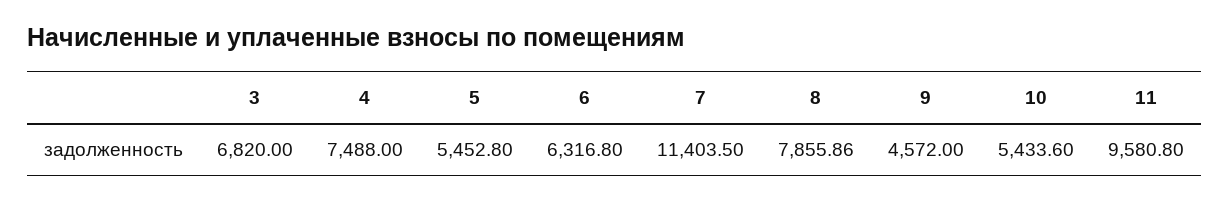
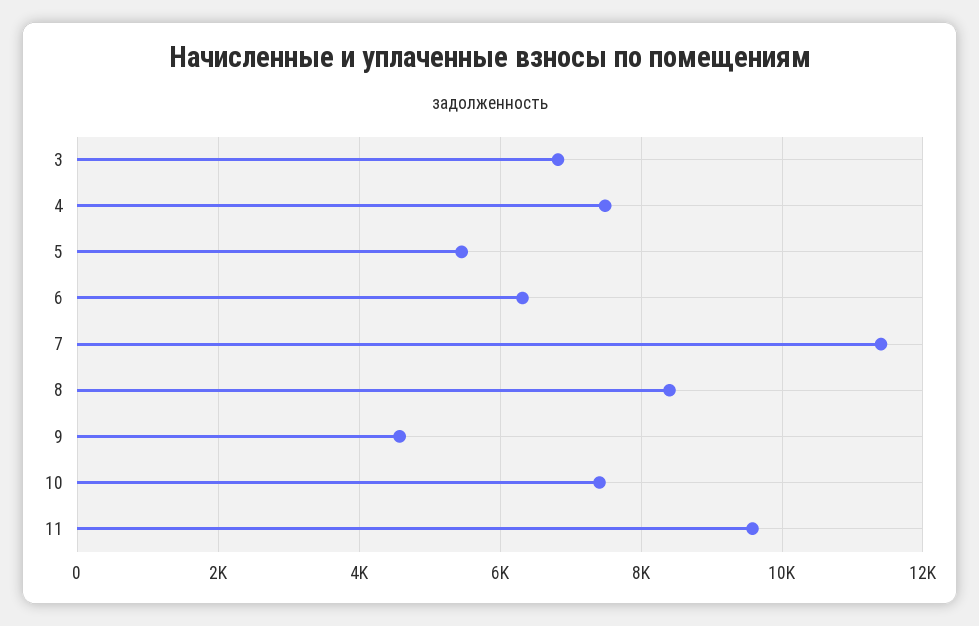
  {
    "3": 6820,
    "4": 7488,
    "5": 5452.8,
    "6": 6316.8,
    "7": 11403.5,
-   "8": 7855.86,
+   "8": 8400,
    "9": 4572,
-   "10": 5433.6,
+   "10": 7400,
    "11": 9580.8
  }

